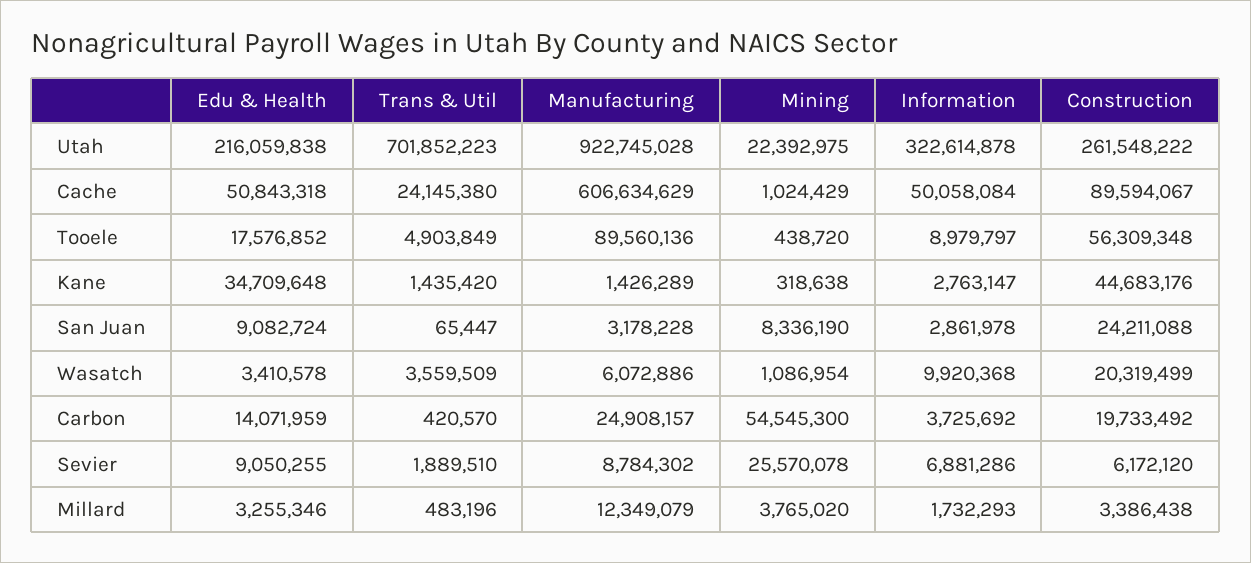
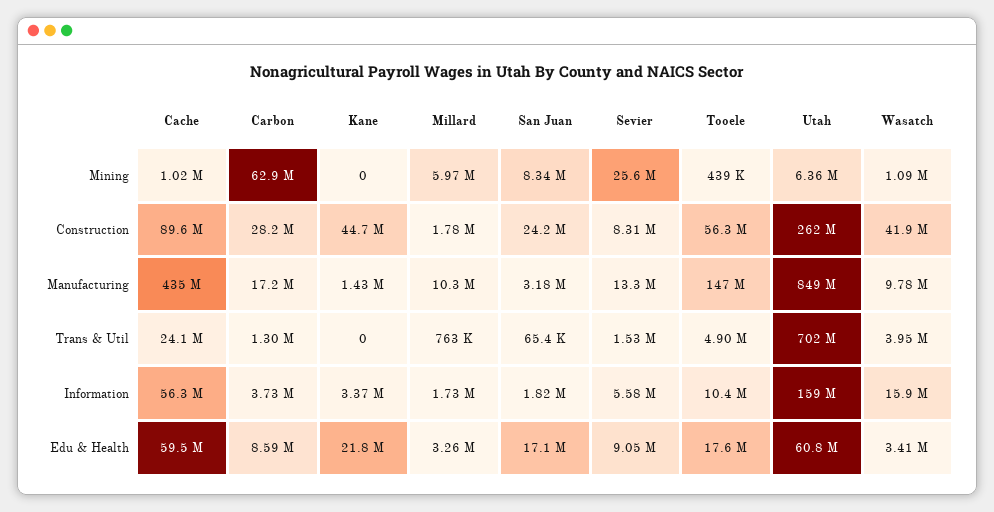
  {
    "Edu & Health": {
-     "Utah": 216059838,
+     "Utah": 60800000,
-     "Cache": 50843318,
+     "Cache": 59500000,
      "Tooele": 17576852,
-     "Kane": 34709648,
+     "Kane": 21800000,
-     "San Juan": 9082724,
+     "San Juan": 17100000,
      "Wasatch": 3410578,
-     "Carbon": 14071959,
+     "Carbon": 8590000,
      "Sevier": 9050255,
      "Millard": 3255346
    },
    "Trans & Util": {
      "Utah": 701852223,
      "Cache": 24145380,
      "Tooele": 4903849,
-     "Kane": 1435420,
+     "Kane": 0,
      "San Juan": 65447,
-     "Wasatch": 3559509,
+     "Wasatch": 3950000,
-     "Carbon": 420570,
+     "Carbon": 1300000,
-     "Sevier": 1889510,
+     "Sevier": 1530000,
-     "Millard": 483196
+     "Millard": 763000
    },
    "Manufacturing": {
-     "Utah": 922745028,
+     "Utah": 849000000,
-     "Cache": 606634629,
+     "Cache": 435000000,
-     "Tooele": 89560136,
+     "Tooele": 147000000,
      "Kane": 1426289,
      "San Juan": 3178228,
-     "Wasatch": 6072886,
+     "Wasatch": 9780000,
-     "Carbon": 24908157,
+     "Carbon": 17200000,
-     "Sevier": 8784302,
+     "Sevier": 13300000,
-     "Millard": 12349079
+     "Millard": 10300000
    },
    "Mining": {
-     "Utah": 22392975,
+     "Utah": 6360000,
      "Cache": 1024429,
      "Tooele": 438720,
-     "Kane": 318638,
+     "Kane": 0,
      "San Juan": 8336190,
      "Wasatch": 1086954,
-     "Carbon": 54545300,
+     "Carbon": 62900000,
      "Sevier": 25570078,
-     "Millard": 3765020
+     "Millard": 5970000
    },
    "Information": {
-     "Utah": 322614878,
+     "Utah": 159000000,
-     "Cache": 50058084,
+     "Cache": 56300000,
-     "Tooele": 8979797,
+     "Tooele": 10400000,
-     "Kane": 2763147,
+     "Kane": 3370000,
-     "San Juan": 2861978,
+     "San Juan": 1820000,
-     "Wasatch": 9920368,
+     "Wasatch": 15900000,
      "Carbon": 3725692,
-     "Sevier": 6881286,
+     "Sevier": 5580000,
      "Millard": 1732293
    },
    "Construction": {
      "Utah": 261548222,
      "Cache": 89594067,
      "Tooele": 56309348,
      "Kane": 44683176,
      "San Juan": 24211088,
-     "Wasatch": 20319499,
+     "Wasatch": 41900000,
-     "Carbon": 19733492,
+     "Carbon": 28200000,
-     "Sevier": 6172120,
+     "Sevier": 8310000,
-     "Millard": 3386438
+     "Millard": 1780000
    }
  }

